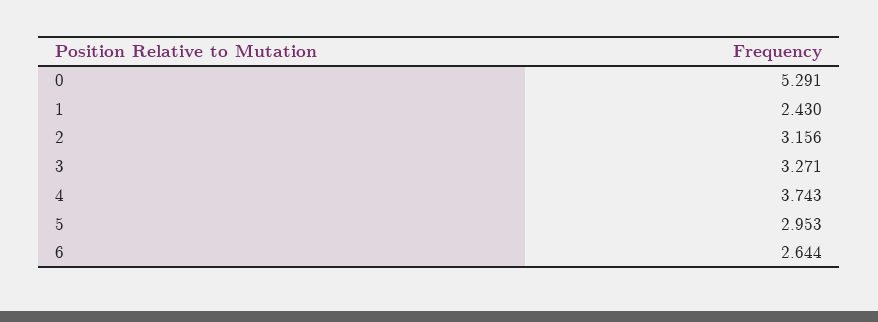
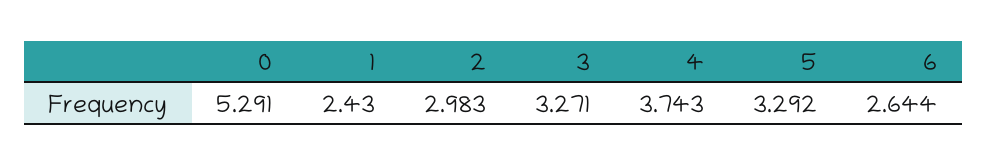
  {
    "0": 5.291,
    "1": 2.43,
-   "2": 3.156,
+   "2": 2.983,
    "3": 3.271,
    "4": 3.743,
-   "5": 2.953,
+   "5": 3.292,
    "6": 2.644
  }

